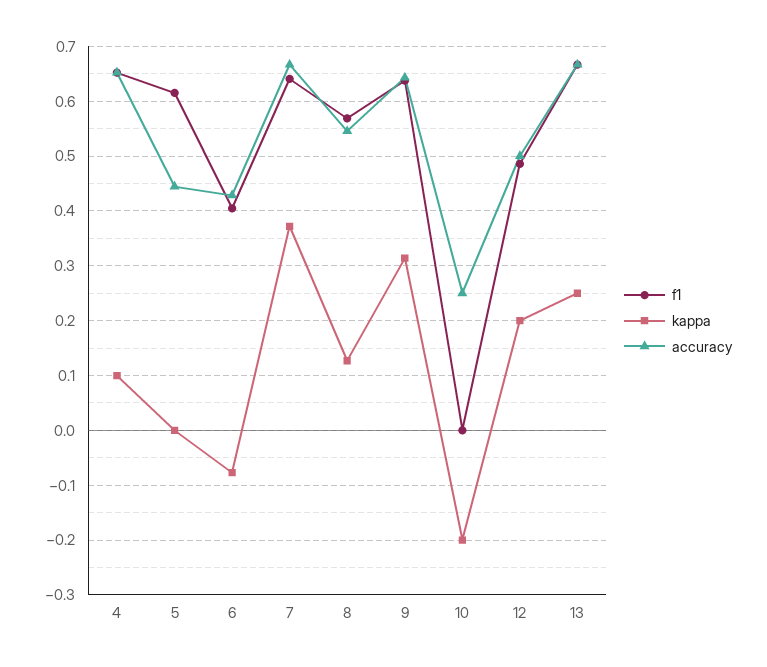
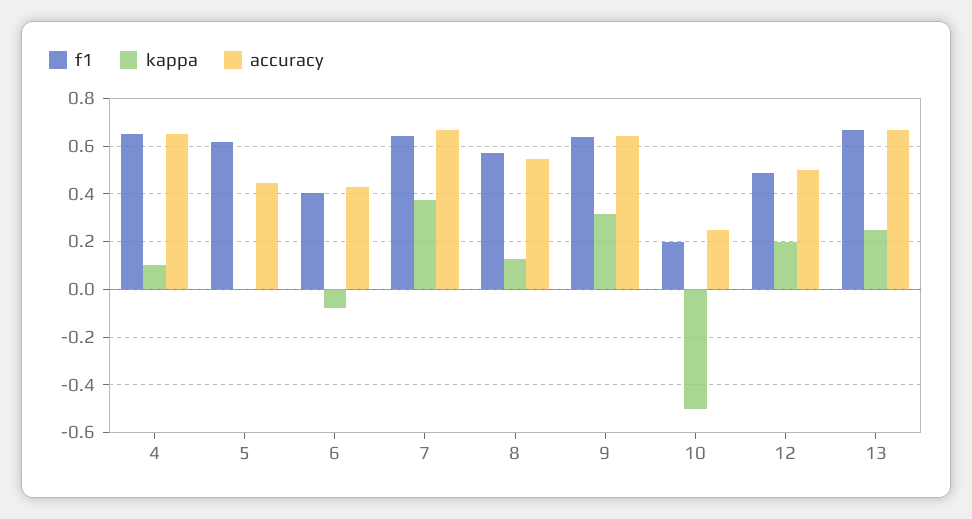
  {
    "f1": {
      "4": 0.66,
      "5": 0.62,
      "6": 0.4,
      "7": 0.64,
      "8": 0.56,
      "9": 0.64,
-     "10": 0,
+     "10": 0.2,
      "12": 0.48,
      "13": 0.66
    },
    "kappa": {
      "4": 0.1,
      "5": 0,
      "6": -0.08,
      "7": 0.38,
      "8": 0.12,
      "9": 0.32,
-     "10": -0.2,
+     "10": -0.5,
      "12": 0.2,
      "13": 0.26
    },
    "accuracy": {
      "4": 0.66,
      "5": 0.44,
      "6": 0.42,
      "7": 0.66,
      "8": 0.54,
      "9": 0.64,
      "10": 0.26,
      "12": 0.5,
      "13": 0.66
    }
  }

